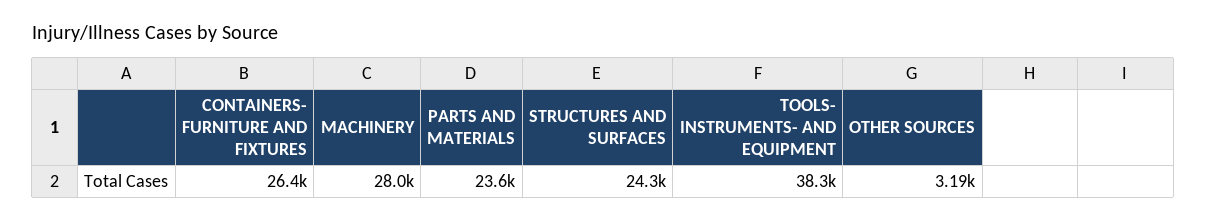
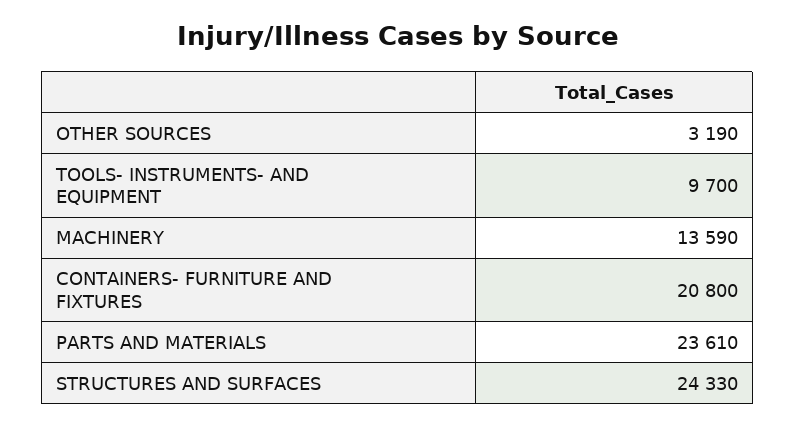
  {
-   "CONTAINERS- FURNITURE AND FIXTURES": 26400,
+   "CONTAINERS- FURNITURE AND FIXTURES": 20800,
-   "MACHINERY": 28000,
+   "MACHINERY": 13590,
    "PARTS AND MATERIALS": 23610,
    "STRUCTURES AND SURFACES": 24330,
-   "TOOLS- INSTRUMENTS- AND EQUIPMENT": 38300,
+   "TOOLS- INSTRUMENTS- AND EQUIPMENT": 9700,
    "OTHER SOURCES": 3190
  }

